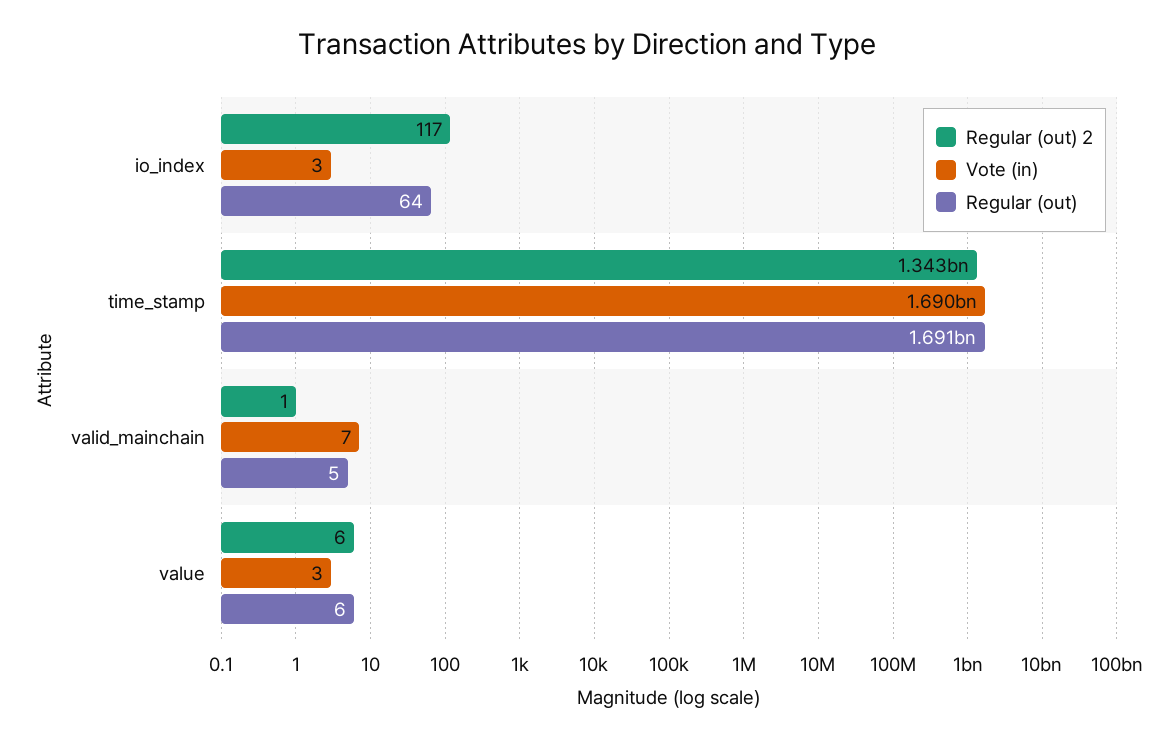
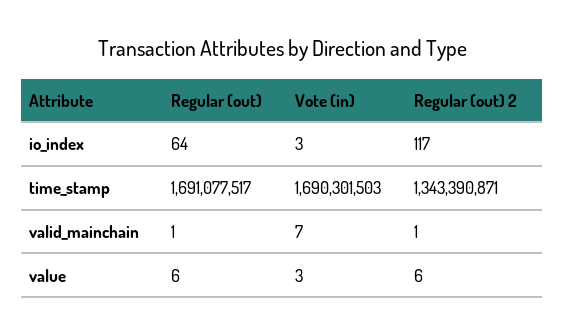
  {
    "Regular (out) 2": {
      "io_index": 117,
      "time_stamp": 1343390871,
      "valid_mainchain": 1,
      "value": 6
    },
    "Vote (in)": {
      "io_index": 3,
      "time_stamp": 1690301503,
      "valid_mainchain": 7,
      "value": 3
    },
    "Regular (out)": {
      "io_index": 64,
      "time_stamp": 1691077517,
-     "valid_mainchain": 5,
+     "valid_mainchain": 1,
      "value": 6
    }
  }

